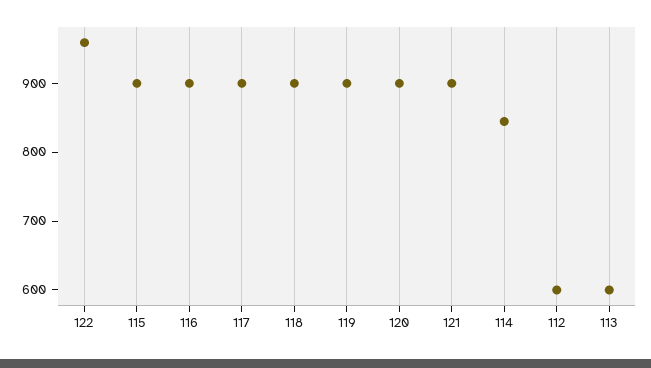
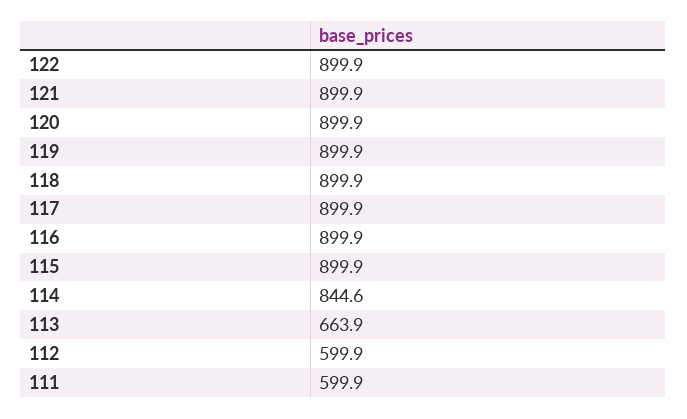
  {
-   "122": 960,
+   "122": 899.9,
    "115": 899.9,
    "116": 899.9,
    "117": 899.9,
    "118": 899.9,
    "119": 899.9,
    "120": 899.9,
    "121": 899.9,
    "114": 844.6,
    "112": 599.9,
-   "113": 600
+   "113": 663.9,
+   "111": 599.9
  }

